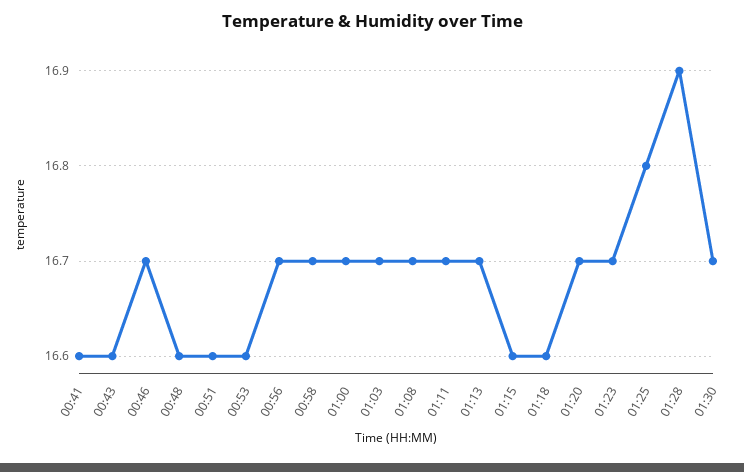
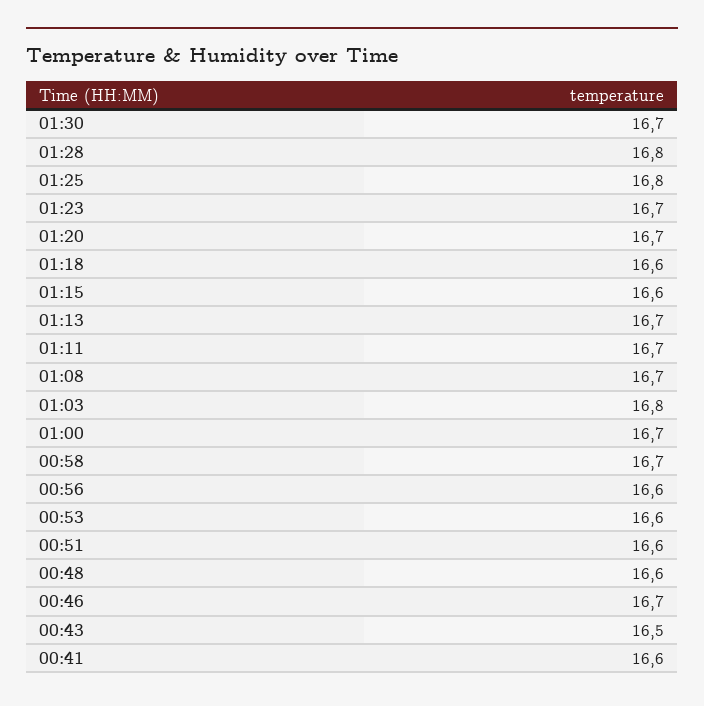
  {
    "00:41": 16.6,
-   "00:43": 16.6,
+   "00:43": 16.5,
    "00:46": 16.7,
    "00:48": 16.6,
    "00:51": 16.6,
    "00:53": 16.6,
-   "00:56": 16.7,
+   "00:56": 16.6,
    "00:58": 16.7,
    "01:00": 16.7,
-   "01:03": 16.7,
+   "01:03": 16.8,
    "01:08": 16.7,
    "01:11": 16.7,
    "01:13": 16.7,
    "01:15": 16.6,
    "01:18": 16.6,
    "01:20": 16.7,
    "01:23": 16.7,
    "01:25": 16.8,
-   "01:28": 16.9,
+   "01:28": 16.8,
    "01:30": 16.7
  }

